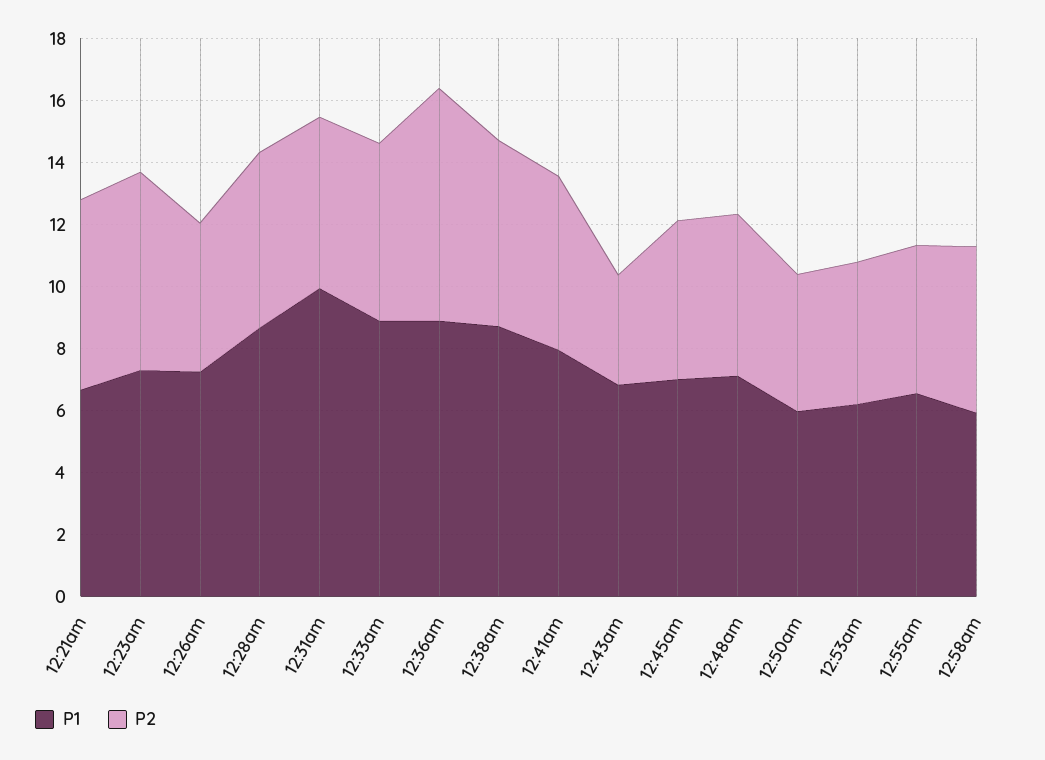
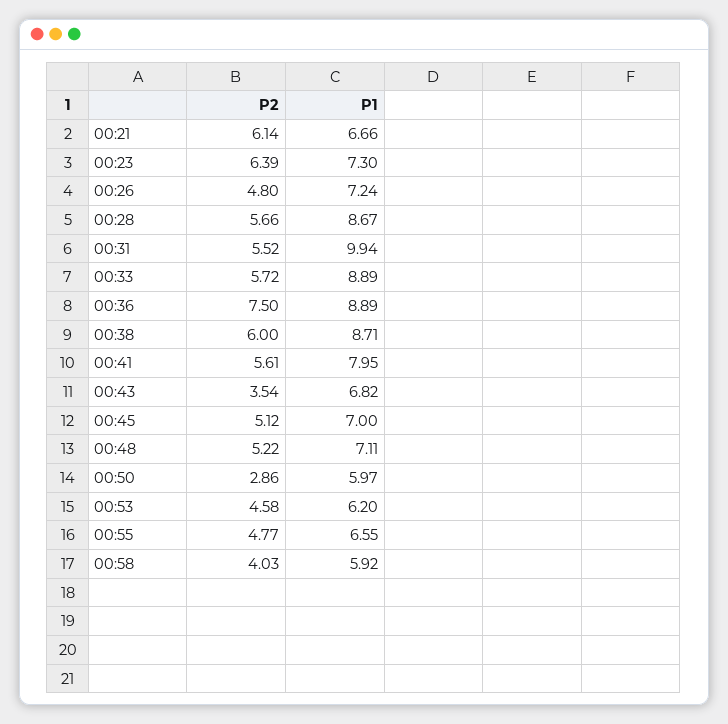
  {
    "P1": {
      "12:21am": 6.66,
      "12:23am": 7.3,
      "12:26am": 7.24,
      "12:28am": 8.67,
      "12:31am": 9.94,
      "12:33am": 8.89,
      "12:36am": 8.89,
      "12:38am": 8.71,
      "12:41am": 7.95,
      "12:43am": 6.82,
      "12:45am": 7,
      "12:48am": 7.11,
      "12:50am": 5.97,
      "12:53am": 6.2,
      "12:55am": 6.55,
      "12:58am": 5.92
    },
    "P2": {
      "12:21am": 6.14,
      "12:23am": 6.39,
      "12:26am": 4.8,
      "12:28am": 5.66,
      "12:31am": 5.52,
      "12:33am": 5.72,
      "12:36am": 7.5,
      "12:38am": 6,
      "12:41am": 5.61,
      "12:43am": 3.54,
      "12:45am": 5.12,
      "12:48am": 5.22,
-     "12:50am": 4.5,
+     "12:50am": 2.86,
      "12:53am": 4.58,
      "12:55am": 4.77,
-     "12:58am": 5.5
+     "12:58am": 4.03
    }
  }

